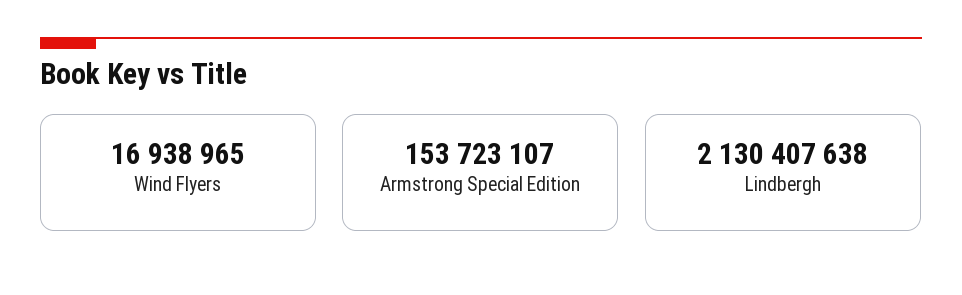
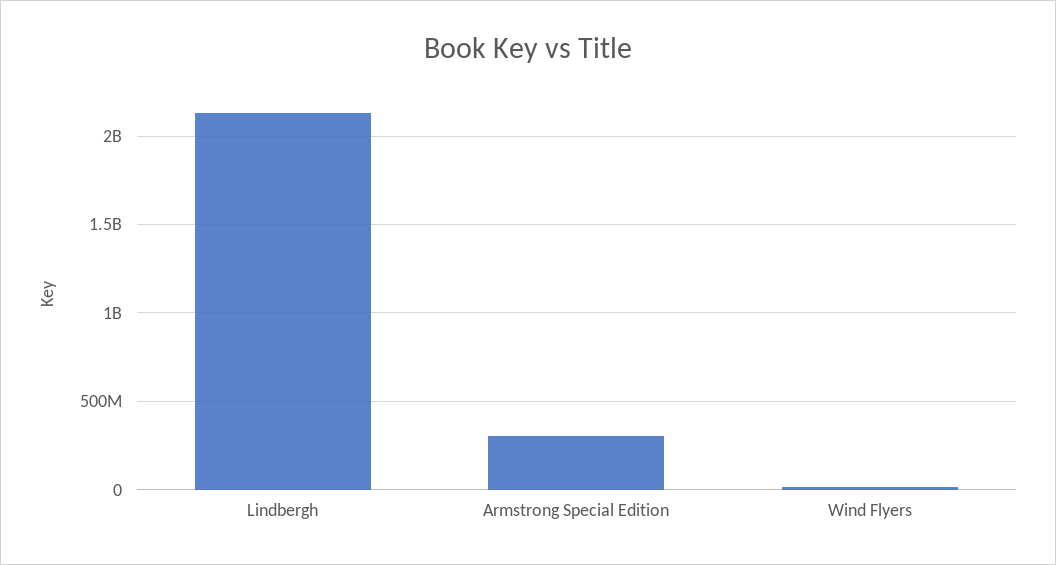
  {
    "Wind Flyers": 16938965,
-   "Armstrong Special Edition": 153723107,
+   "Armstrong Special Edition": 300000000,
    "Lindbergh": 2130407638
  }

